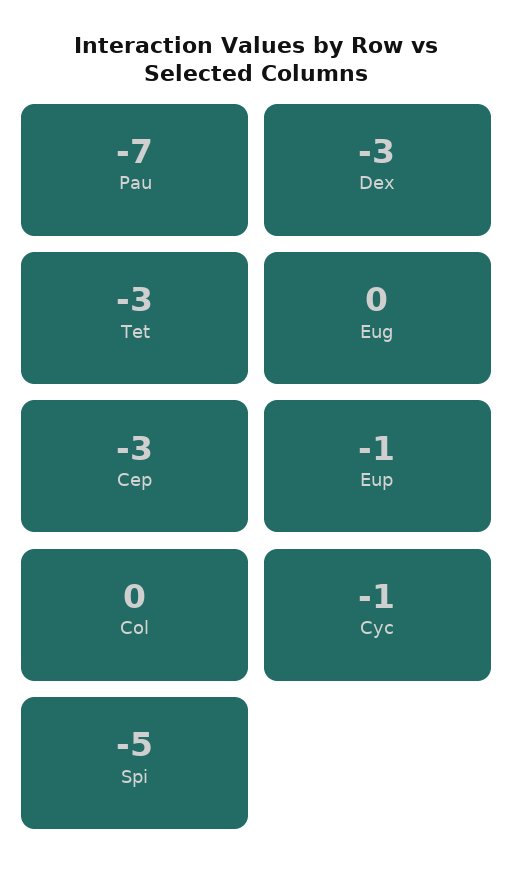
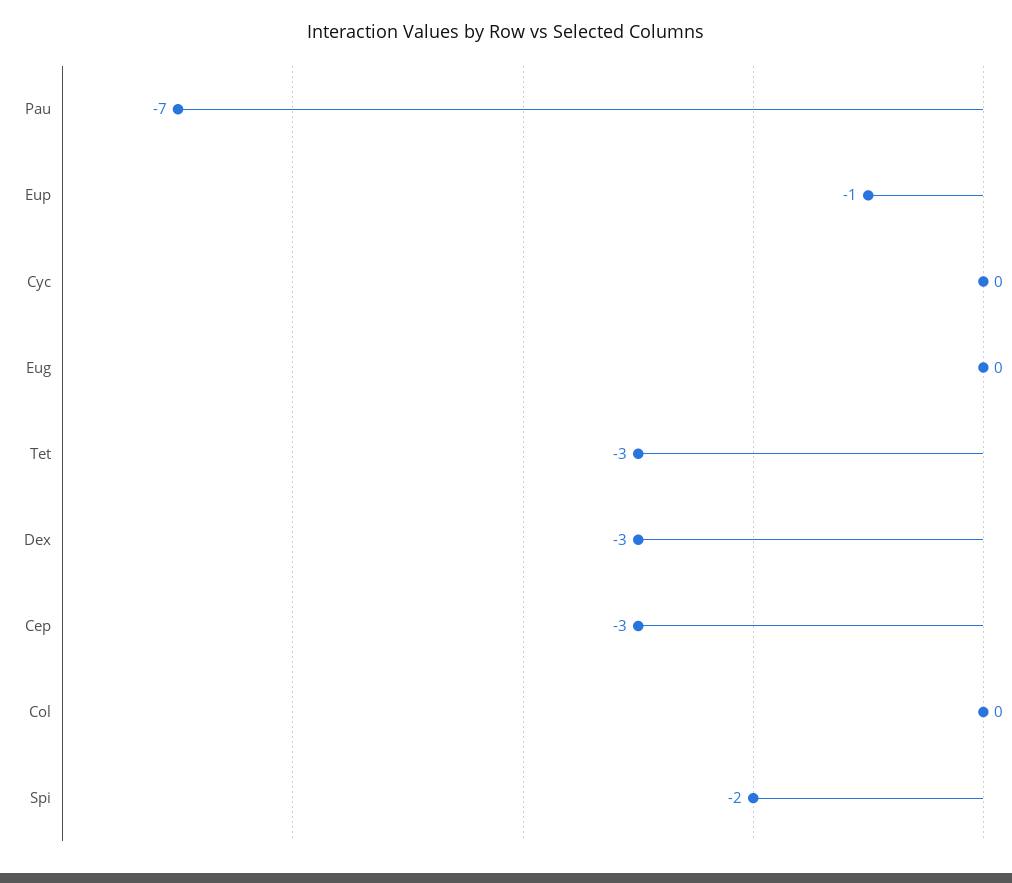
  {
    "Pau": -7,
    "Dex": -3,
    "Tet": -3,
    "Eug": 0,
    "Cep": -3,
    "Eup": -1,
    "Col": 0,
-   "Cyc": -1,
+   "Cyc": 0,
-   "Spi": -5
+   "Spi": -2
  }

